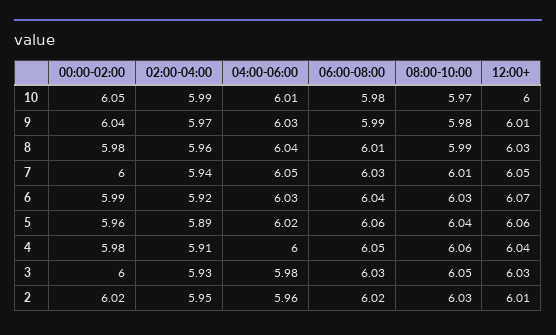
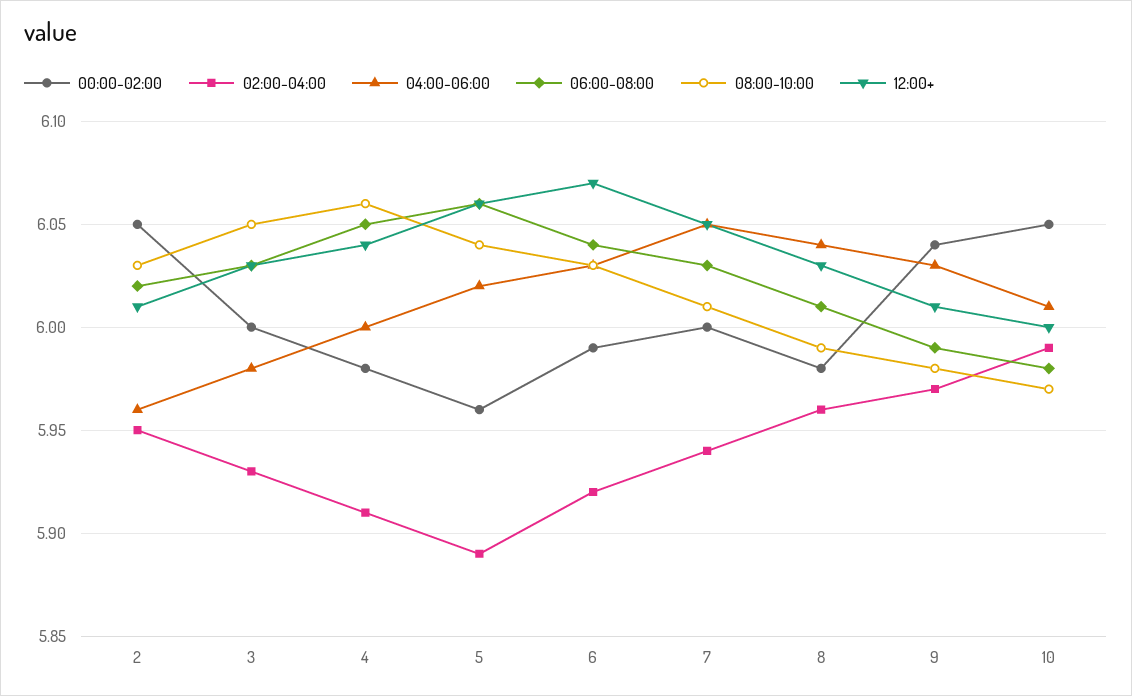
  {
    "00:00-02:00": {
      "10": 6.05,
      "9": 6.04,
      "8": 5.98,
      "7": 6,
      "6": 5.99,
      "5": 5.96,
      "4": 5.98,
      "3": 6,
-     "2": 6.02
+     "2": 6.05
    },
    "02:00-04:00": {
      "10": 5.99,
      "9": 5.97,
      "8": 5.96,
      "7": 5.94,
      "6": 5.92,
      "5": 5.89,
      "4": 5.91,
      "3": 5.93,
      "2": 5.95
    },
    "04:00-06:00": {
      "10": 6.01,
      "9": 6.03,
      "8": 6.04,
      "7": 6.05,
      "6": 6.03,
      "5": 6.02,
      "4": 6,
      "3": 5.98,
      "2": 5.96
    },
    "06:00-08:00": {
      "10": 5.98,
      "9": 5.99,
      "8": 6.01,
      "7": 6.03,
      "6": 6.04,
      "5": 6.06,
      "4": 6.05,
      "3": 6.03,
      "2": 6.02
    },
    "08:00-10:00": {
      "10": 5.97,
      "9": 5.98,
      "8": 5.99,
      "7": 6.01,
      "6": 6.03,
      "5": 6.04,
      "4": 6.06,
      "3": 6.05,
      "2": 6.03
    },
    "12:00+": {
      "10": 6,
      "9": 6.01,
      "8": 6.03,
      "7": 6.05,
      "6": 6.07,
      "5": 6.06,
      "4": 6.04,
      "3": 6.03,
      "2": 6.01
    }
  }

